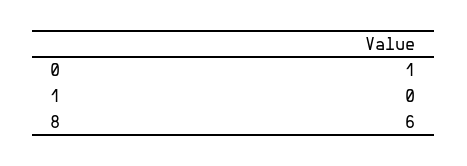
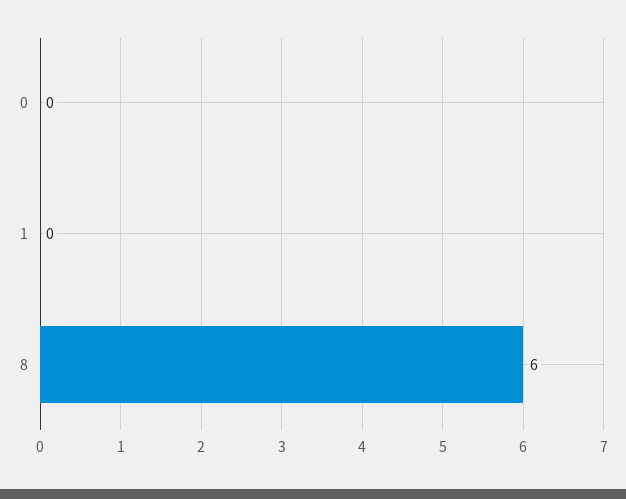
  {
-   "0": 1,
+   "0": 0,
    "1": 0,
    "8": 6
  }

